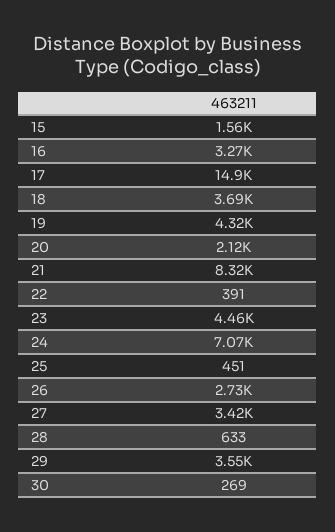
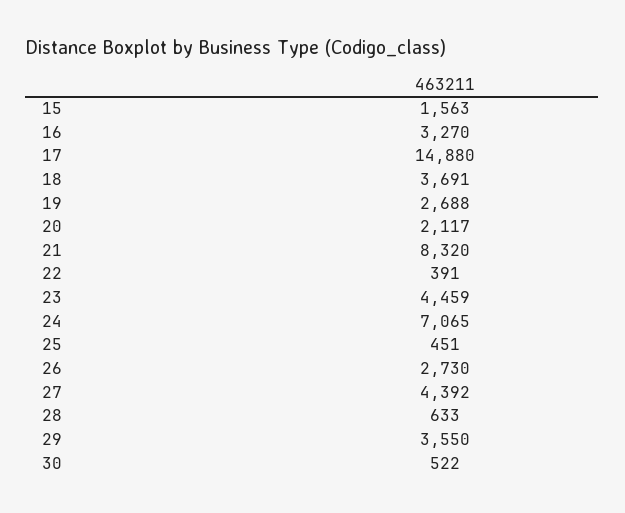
  {
    "15": 1563,
    "16": 3270,
    "17": 14880,
    "18": 3691,
-   "19": 4320,
+   "19": 2688,
    "20": 2117,
    "21": 8320,
    "22": 391,
    "23": 4459,
    "24": 7065,
    "25": 451,
    "26": 2730,
-   "27": 3420,
+   "27": 4392,
    "28": 633,
    "29": 3550,
-   "30": 269
+   "30": 522
  }

